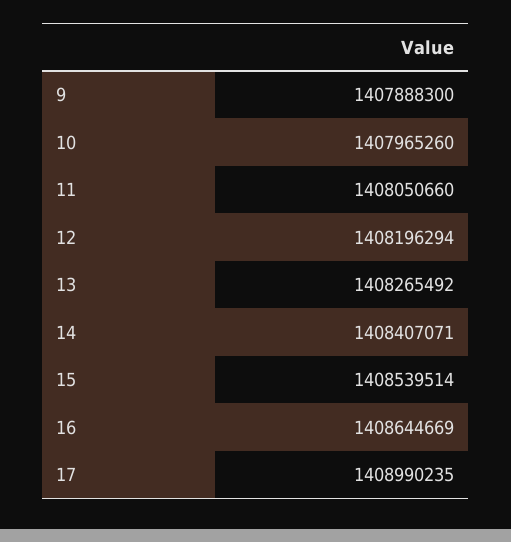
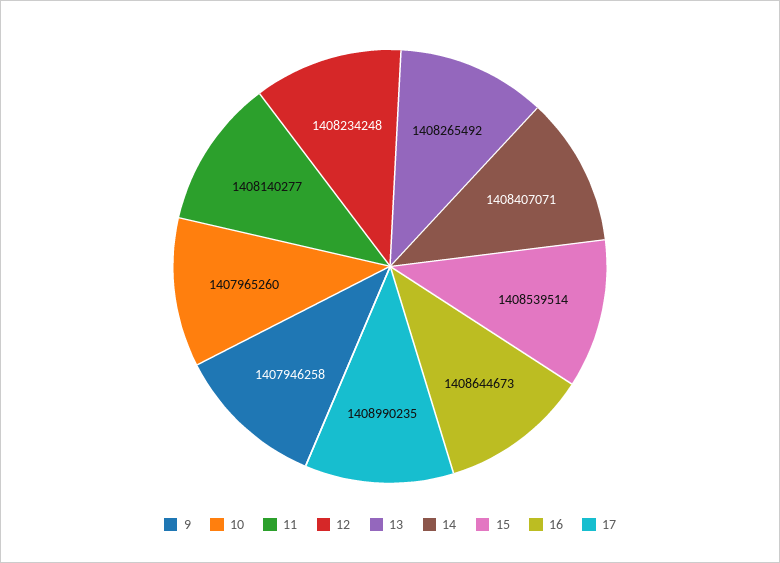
  {
-   "9": 1407888300,
+   "9": 1407946258,
    "10": 1407965260,
-   "11": 1408050660,
+   "11": 1408140277,
-   "12": 1408196294,
+   "12": 1408234248,
    "13": 1408265492,
    "14": 1408407071,
    "15": 1408539514,
-   "16": 1408644669,
+   "16": 1408644673,
    "17": 1408990235
  }

